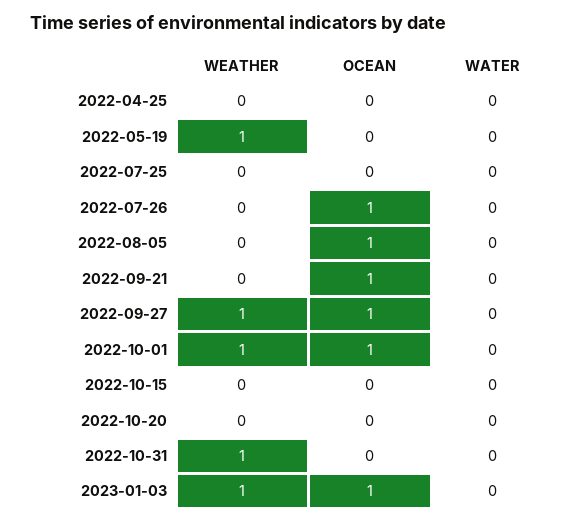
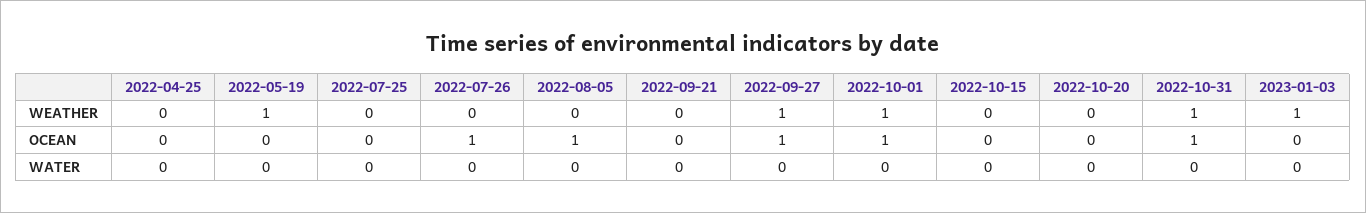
  {
    "WEATHER": {
      "2022-04-25": 0,
      "2022-05-19": 1,
      "2022-07-25": 0,
      "2022-07-26": 0,
      "2022-08-05": 0,
      "2022-09-21": 0,
      "2022-09-27": 1,
      "2022-10-01": 1,
      "2022-10-15": 0,
      "2022-10-20": 0,
      "2022-10-31": 1,
      "2023-01-03": 1
    },
    "OCEAN": {
      "2022-04-25": 0,
      "2022-05-19": 0,
      "2022-07-25": 0,
      "2022-07-26": 1,
      "2022-08-05": 1,
-     "2022-09-21": 1,
+     "2022-09-21": 0,
      "2022-09-27": 1,
      "2022-10-01": 1,
      "2022-10-15": 0,
      "2022-10-20": 0,
-     "2022-10-31": 0,
+     "2022-10-31": 1,
-     "2023-01-03": 1
+     "2023-01-03": 0
    },
    "WATER": {
      "2022-04-25": 0,
      "2022-05-19": 0,
      "2022-07-25": 0,
      "2022-07-26": 0,
      "2022-08-05": 0,
      "2022-09-21": 0,
      "2022-09-27": 0,
      "2022-10-01": 0,
      "2022-10-15": 0,
      "2022-10-20": 0,
      "2022-10-31": 0,
      "2023-01-03": 0
    }
  }

